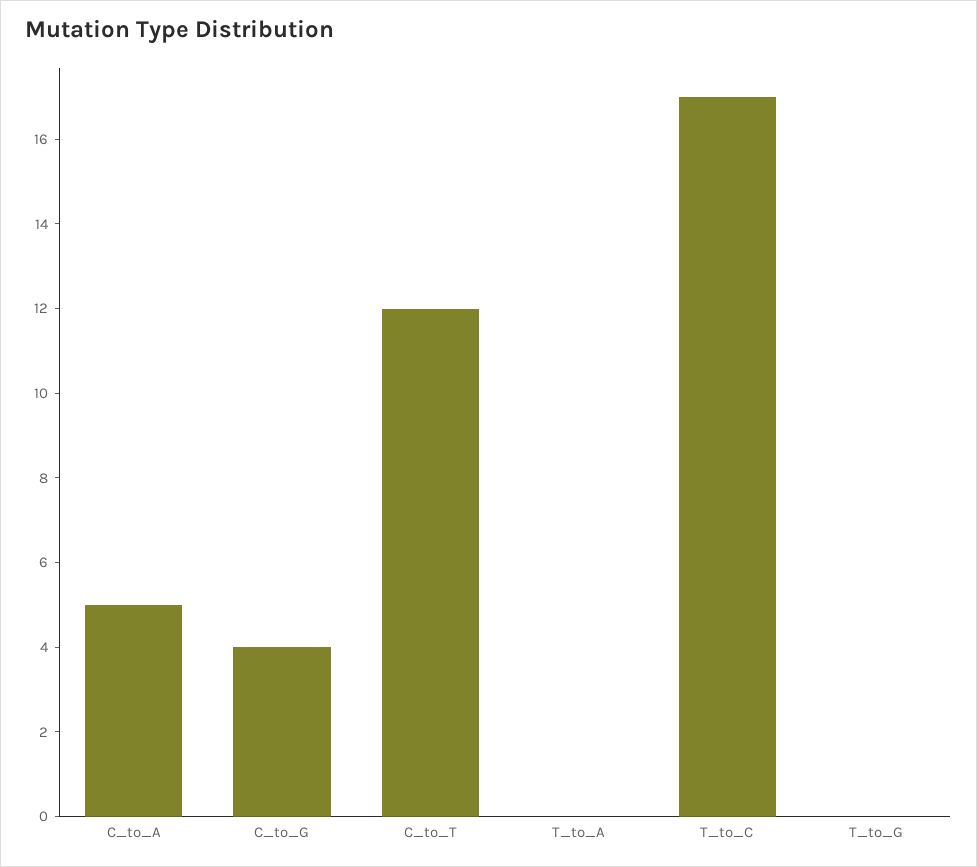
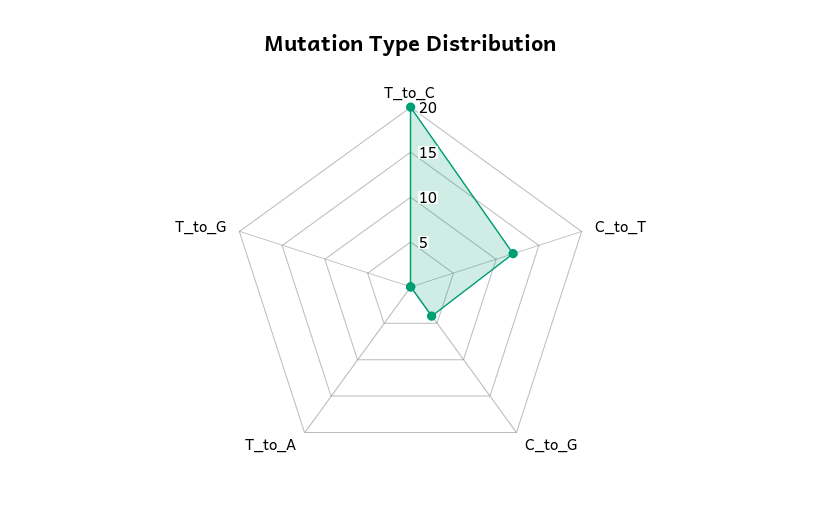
  {
-   "C_to_A": 5,
    "C_to_G": 4,
    "C_to_T": 12,
    "T_to_A": 0,
-   "T_to_C": 17,
+   "T_to_C": 20,
    "T_to_G": 0
  }

